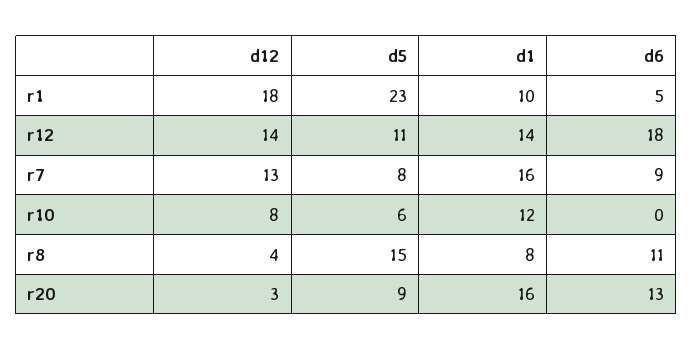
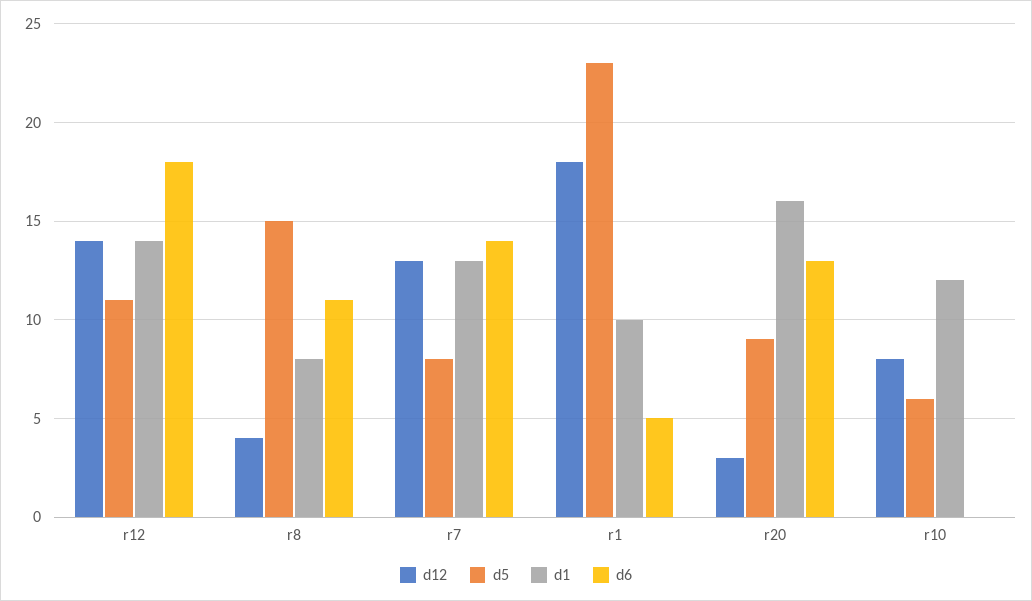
  {
    "d12": {
      "r1": 18,
      "r12": 14,
      "r7": 13,
      "r10": 8,
      "r8": 4,
      "r20": 3
    },
    "d5": {
      "r1": 23,
      "r12": 11,
      "r7": 8,
      "r10": 6,
      "r8": 15,
      "r20": 9
    },
    "d1": {
      "r1": 10,
      "r12": 14,
-     "r7": 16,
+     "r7": 13,
      "r10": 12,
      "r8": 8,
      "r20": 16
    },
    "d6": {
      "r1": 5,
      "r12": 18,
-     "r7": 9,
+     "r7": 14,
      "r10": 0,
      "r8": 11,
      "r20": 13
    }
  }

